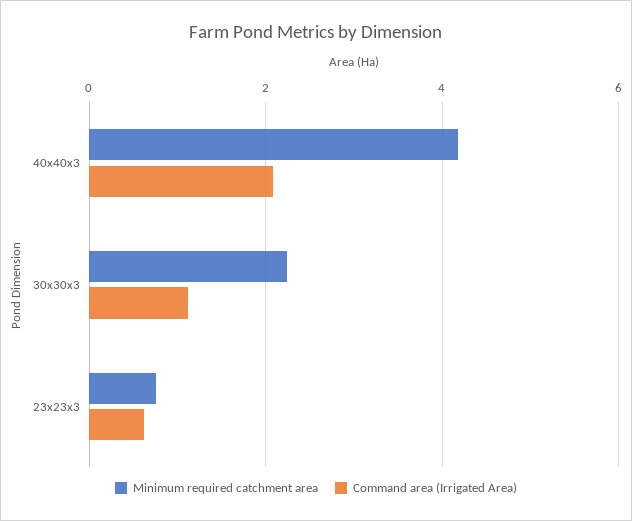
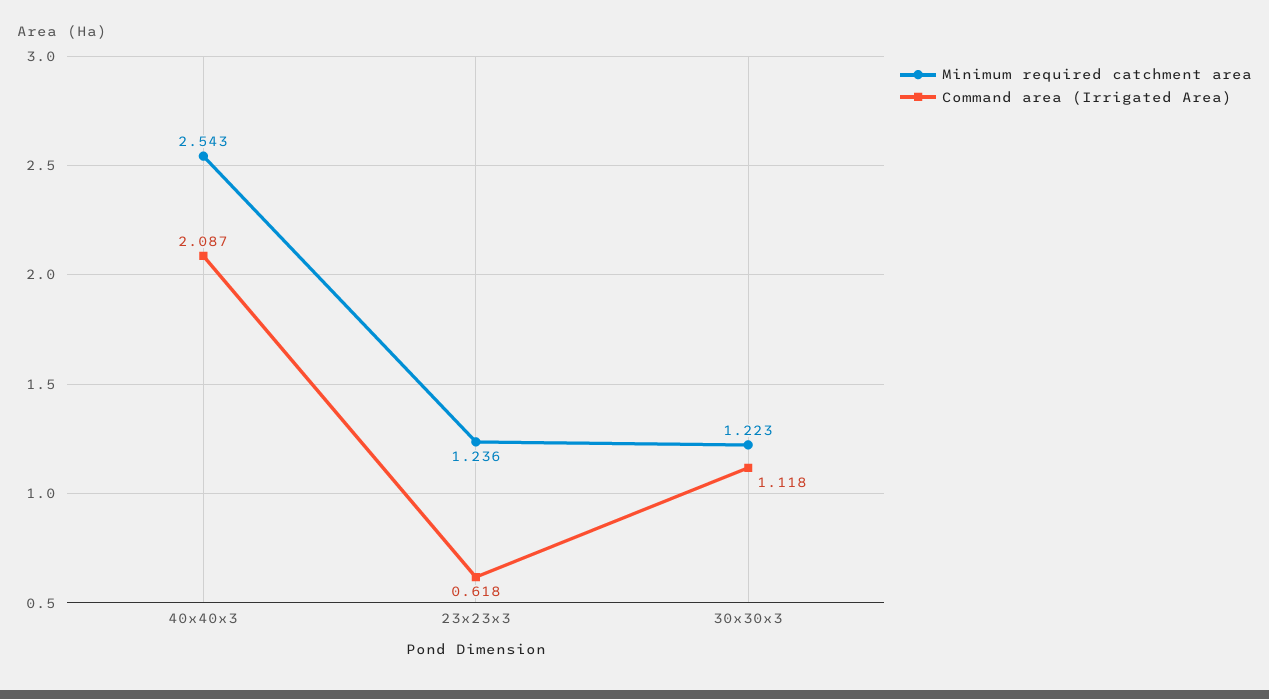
  {
    "Minimum required catchment area": {
-     "40x40x3": 4.2,
+     "40x40x3": 2.543,
-     "30x30x3": 2.2,
+     "30x30x3": 1.223,
-     "23x23x3": 0.8
+     "23x23x3": 1.236
    },
    "Command area (Irrigated Area)": {
      "40x40x3": 2.087,
      "30x30x3": 1.118,
      "23x23x3": 0.618
    }
  }

